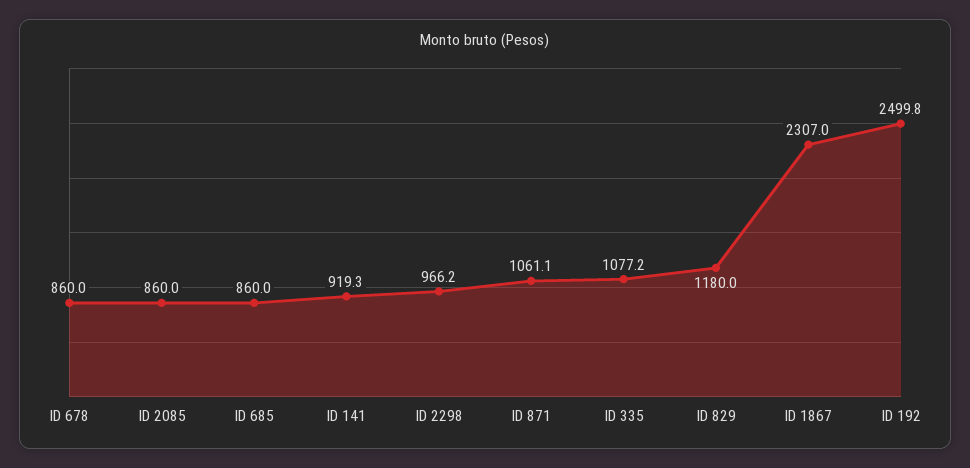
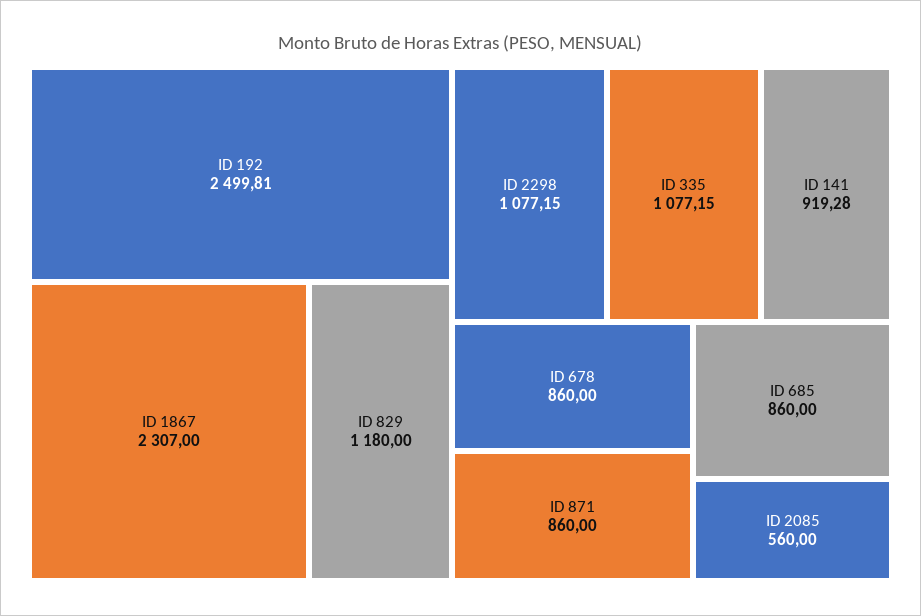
  {
    "ID 678": 860,
-   "ID 2085": 860,
+   "ID 2085": 560,
    "ID 685": 860,
    "ID 141": 919.28,
-   "ID 2298": 966.2,
+   "ID 2298": 1077.15,
-   "ID 871": 1061.1,
+   "ID 871": 860,
    "ID 335": 1077.15,
    "ID 829": 1180,
    "ID 1867": 2307,
    "ID 192": 2499.81
  }

